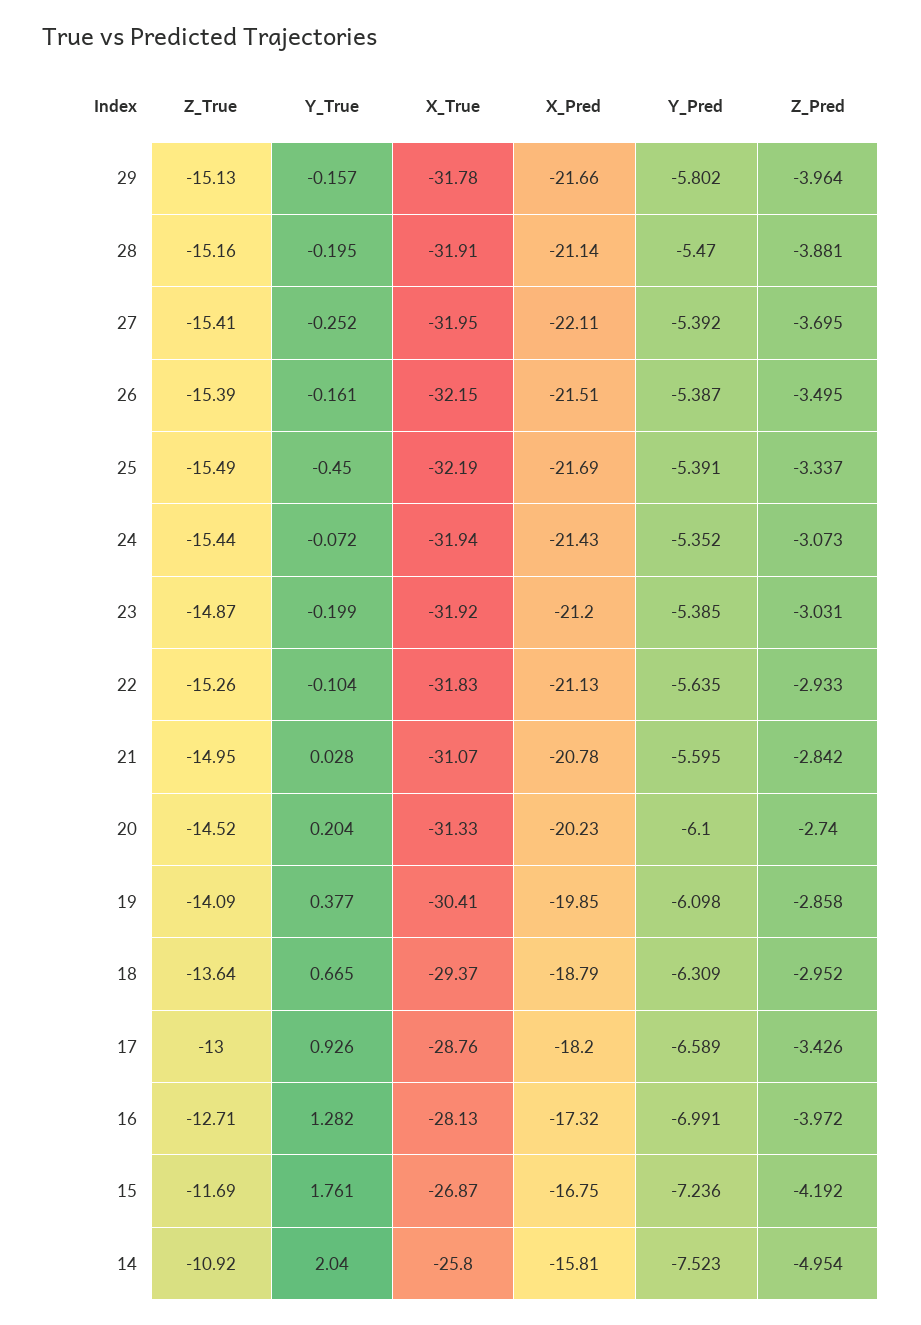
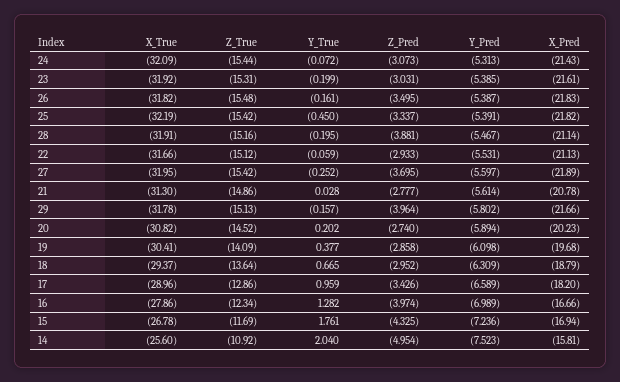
  {
    "Z_True": {
      "29": -15.13,
      "28": -15.16,
-     "27": -15.41,
+     "27": -15.42,
-     "26": -15.39,
+     "26": -15.48,
-     "25": -15.49,
+     "25": -15.42,
      "24": -15.44,
-     "23": -14.87,
+     "23": -15.31,
-     "22": -15.26,
+     "22": -15.12,
-     "21": -14.95,
+     "21": -14.86,
      "20": -14.52,
      "19": -14.09,
      "18": -13.64,
-     "17": -13,
+     "17": -12.86,
-     "16": -12.71,
+     "16": -12.34,
      "15": -11.69,
      "14": -10.92
    },
    "Y_True": {
      "29": -0.157,
      "28": -0.195,
      "27": -0.252,
      "26": -0.161,
      "25": -0.45,
      "24": -0.072,
      "23": -0.199,
-     "22": -0.104,
+     "22": -0.059,
      "21": 0.028,
-     "20": 0.204,
+     "20": 0.202,
      "19": 0.377,
      "18": 0.665,
-     "17": 0.926,
+     "17": 0.959,
      "16": 1.282,
      "15": 1.761,
      "14": 2.04
    },
    "X_True": {
      "29": -31.78,
      "28": -31.91,
      "27": -31.95,
-     "26": -32.15,
+     "26": -31.82,
      "25": -32.19,
-     "24": -31.94,
+     "24": -32.09,
      "23": -31.92,
-     "22": -31.83,
+     "22": -31.66,
-     "21": -31.07,
+     "21": -31.3,
-     "20": -31.33,
+     "20": -30.82,
      "19": -30.41,
      "18": -29.37,
-     "17": -28.76,
+     "17": -28.96,
-     "16": -28.13,
+     "16": -27.86,
-     "15": -26.87,
+     "15": -26.78,
-     "14": -25.8
+     "14": -25.6
    },
    "X_Pred": {
      "29": -21.66,
      "28": -21.14,
-     "27": -22.11,
+     "27": -21.89,
-     "26": -21.51,
+     "26": -21.83,
-     "25": -21.69,
+     "25": -21.82,
      "24": -21.43,
-     "23": -21.2,
+     "23": -21.61,
      "22": -21.13,
      "21": -20.78,
      "20": -20.23,
-     "19": -19.85,
+     "19": -19.68,
      "18": -18.79,
      "17": -18.2,
-     "16": -17.32,
+     "16": -16.66,
-     "15": -16.75,
+     "15": -16.94,
      "14": -15.81
    },
    "Y_Pred": {
      "29": -5.802,
-     "28": -5.47,
+     "28": -5.467,
-     "27": -5.392,
+     "27": -5.597,
      "26": -5.387,
      "25": -5.391,
-     "24": -5.352,
+     "24": -5.313,
      "23": -5.385,
-     "22": -5.635,
+     "22": -5.531,
-     "21": -5.595,
+     "21": -5.614,
-     "20": -6.1,
+     "20": -5.894,
      "19": -6.098,
      "18": -6.309,
      "17": -6.589,
-     "16": -6.991,
+     "16": -6.989,
      "15": -7.236,
      "14": -7.523
    },
    "Z_Pred": {
      "29": -3.964,
      "28": -3.881,
      "27": -3.695,
      "26": -3.495,
      "25": -3.337,
      "24": -3.073,
      "23": -3.031,
      "22": -2.933,
-     "21": -2.842,
+     "21": -2.777,
      "20": -2.74,
      "19": -2.858,
      "18": -2.952,
      "17": -3.426,
-     "16": -3.972,
+     "16": -3.974,
-     "15": -4.192,
+     "15": -4.325,
      "14": -4.954
    }
  }

